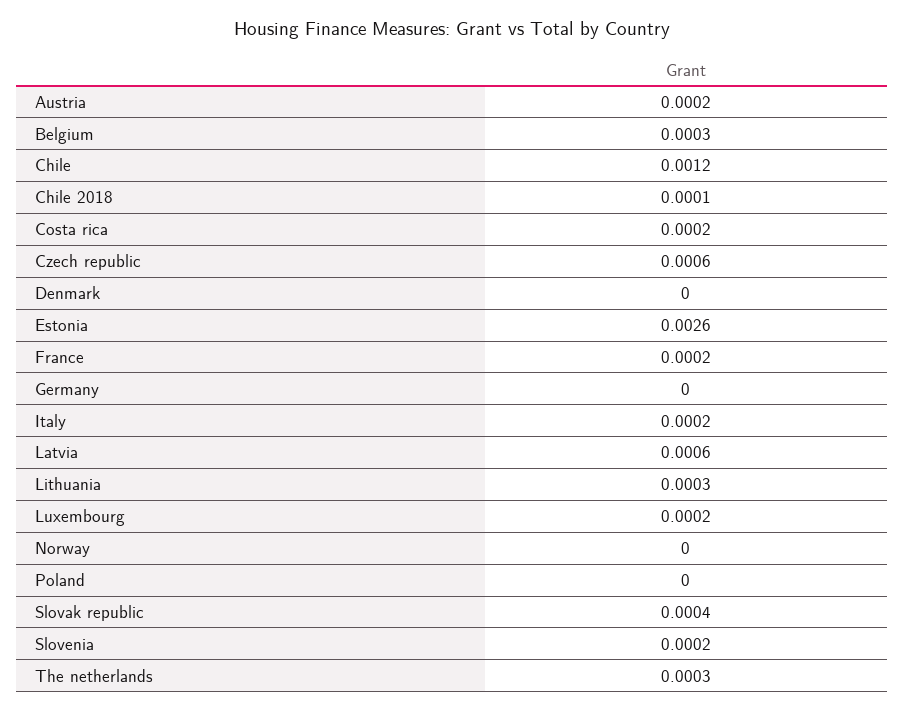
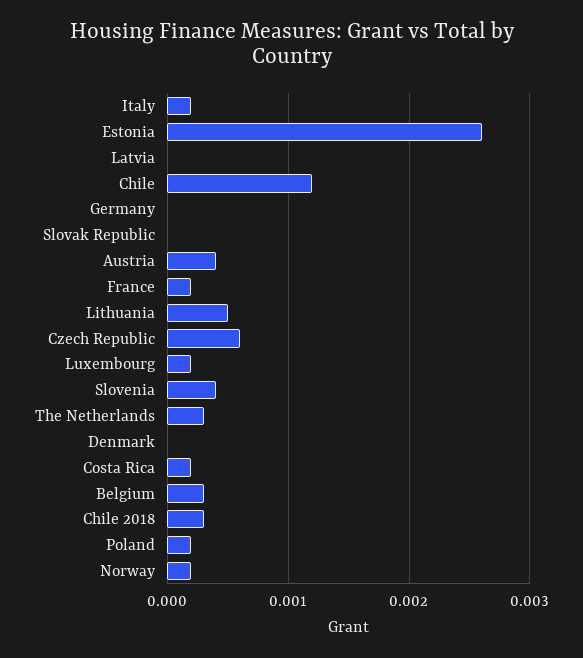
  {
-   "Austria": 0.0002,
+   "Austria": 0.0004,
    "Belgium": 0.0003,
    "Chile": 0.0012,
-   "Chile 2018": 0.0001,
+   "Chile 2018": 0.0003,
    "Costa rica": 0.0002,
    "Czech republic": 0.0006,
    "Denmark": 0,
    "Estonia": 0.0026,
    "France": 0.0002,
    "Germany": 0,
    "Italy": 0.0002,
-   "Latvia": 0.0006,
+   "Latvia": 0,
-   "Lithuania": 0.0003,
+   "Lithuania": 0.0005,
    "Luxembourg": 0.0002,
-   "Norway": 0,
+   "Norway": 0.0002,
-   "Poland": 0,
+   "Poland": 0.0002,
-   "Slovak republic": 0.0004,
+   "Slovak republic": 0,
-   "Slovenia": 0.0002,
+   "Slovenia": 0.0004,
    "The netherlands": 0.0003
  }

